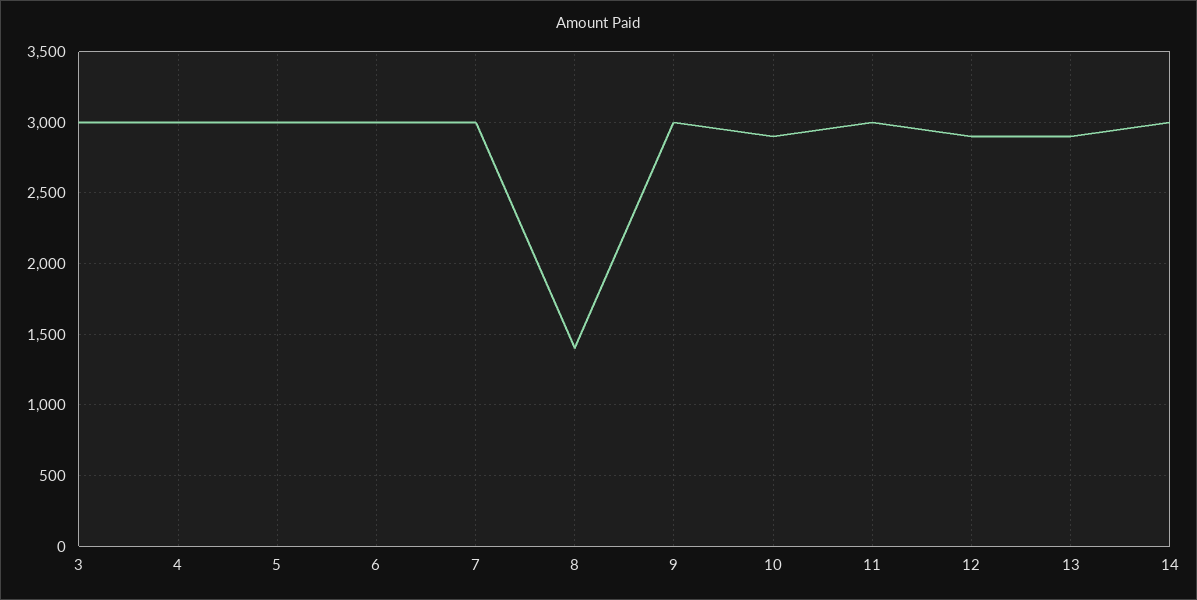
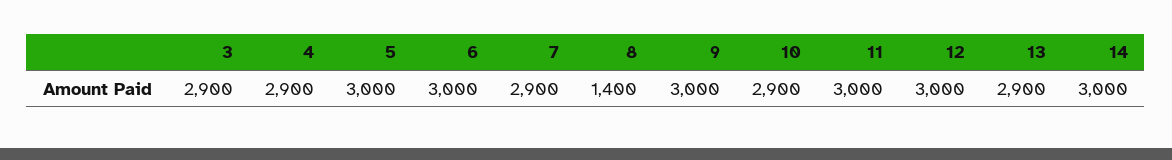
  {
-   "3": 3000,
+   "3": 2900,
-   "4": 3000,
+   "4": 2900,
    "5": 3000,
    "6": 3000,
-   "7": 3000,
+   "7": 2900,
    "8": 1400,
    "9": 3000,
    "10": 2900,
    "11": 3000,
-   "12": 2900,
+   "12": 3000,
    "13": 2900,
    "14": 3000
  }

